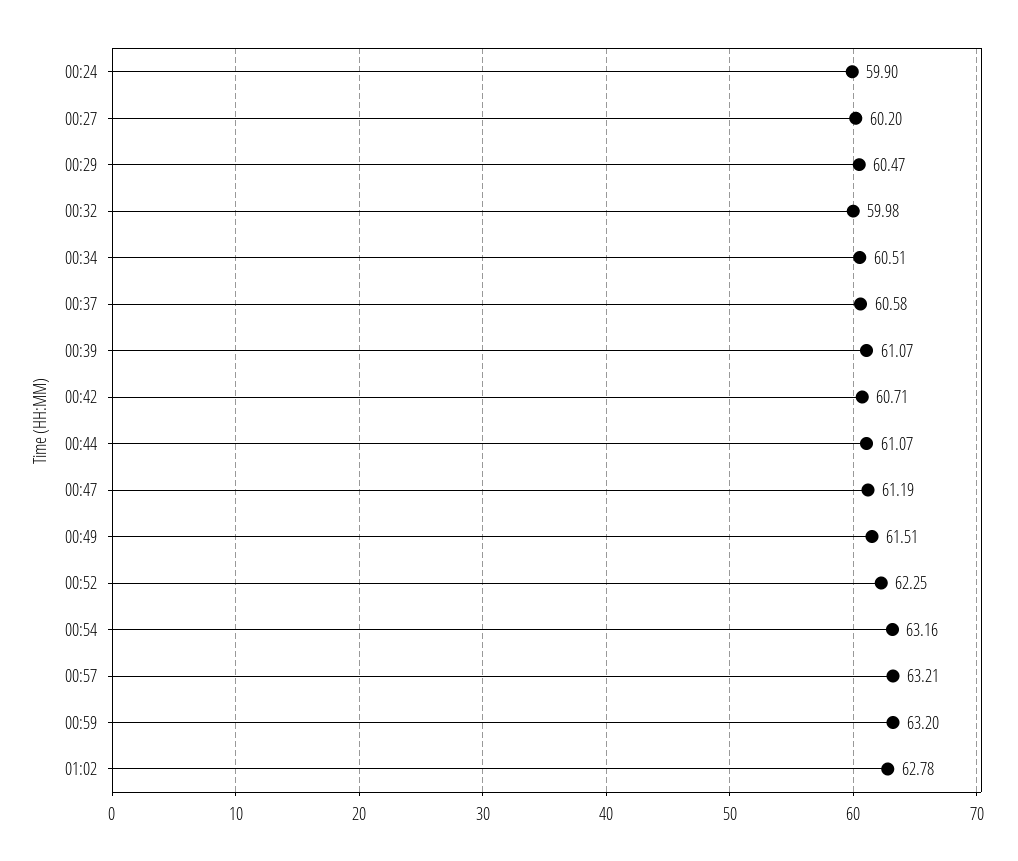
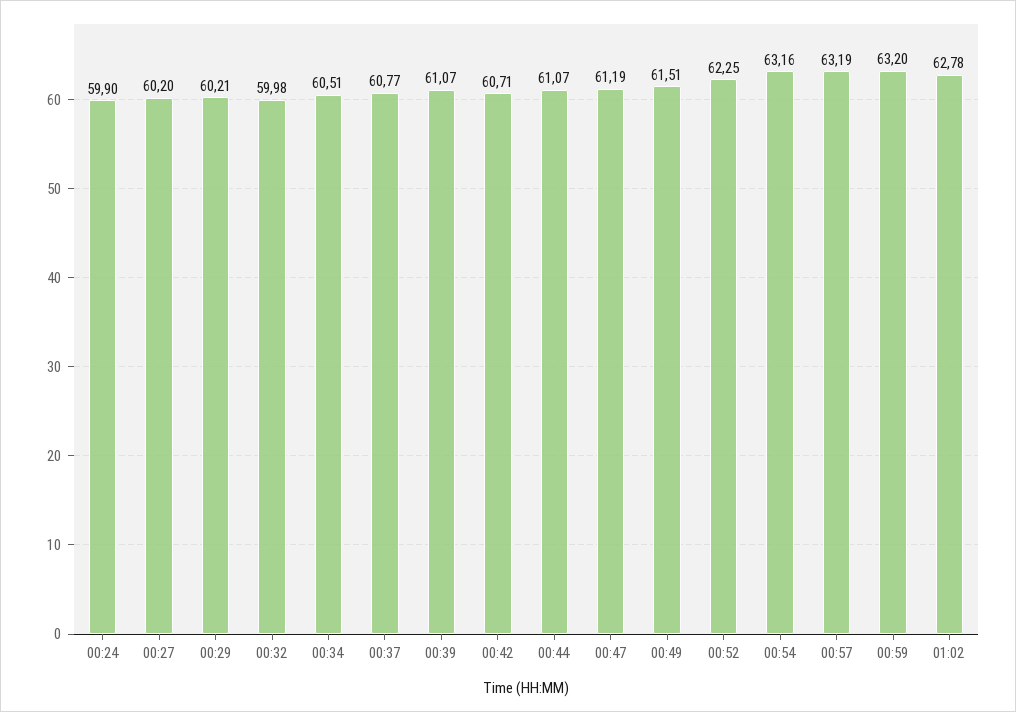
  {
    "00:24": 59.9,
    "00:27": 60.2,
-   "00:29": 60.47,
+   "00:29": 60.21,
    "00:32": 59.98,
    "00:34": 60.51,
-   "00:37": 60.58,
+   "00:37": 60.77,
    "00:39": 61.07,
    "00:42": 60.71,
    "00:44": 61.07,
    "00:47": 61.19,
    "00:49": 61.51,
    "00:52": 62.25,
    "00:54": 63.16,
-   "00:57": 63.21,
+   "00:57": 63.19,
    "00:59": 63.2,
    "01:02": 62.78
  }

